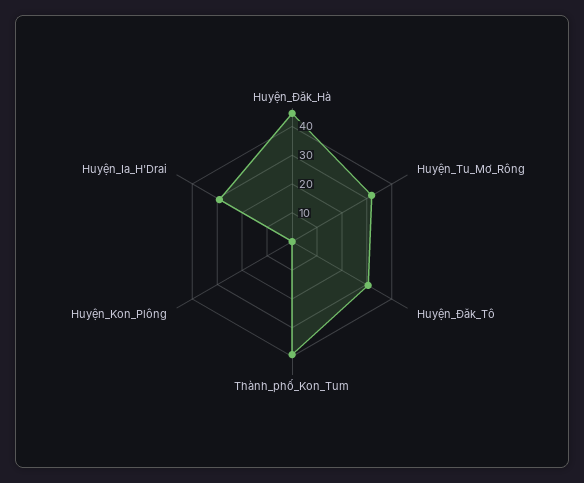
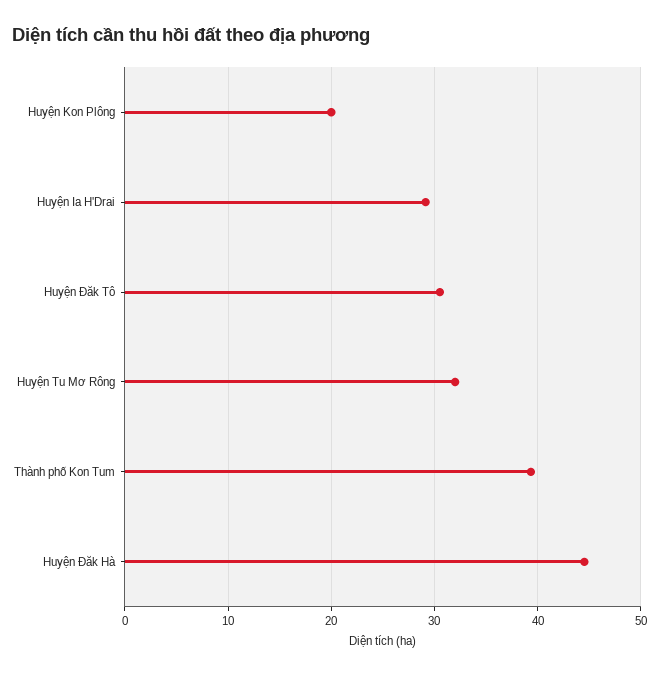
  {
    "Huyện_Đăk_Hà": 45,
    "Huyện_Tu_Mơ_Rông": 32,
    "Huyện_Đăk_Tô": 31,
    "Thành_phố_Kon_Tum": 39,
-   "Huyện_Kon_Plông": 0,
+   "Huyện_Kon_Plông": 20,
    "Huyện_Ia_H'Drai": 29
  }

